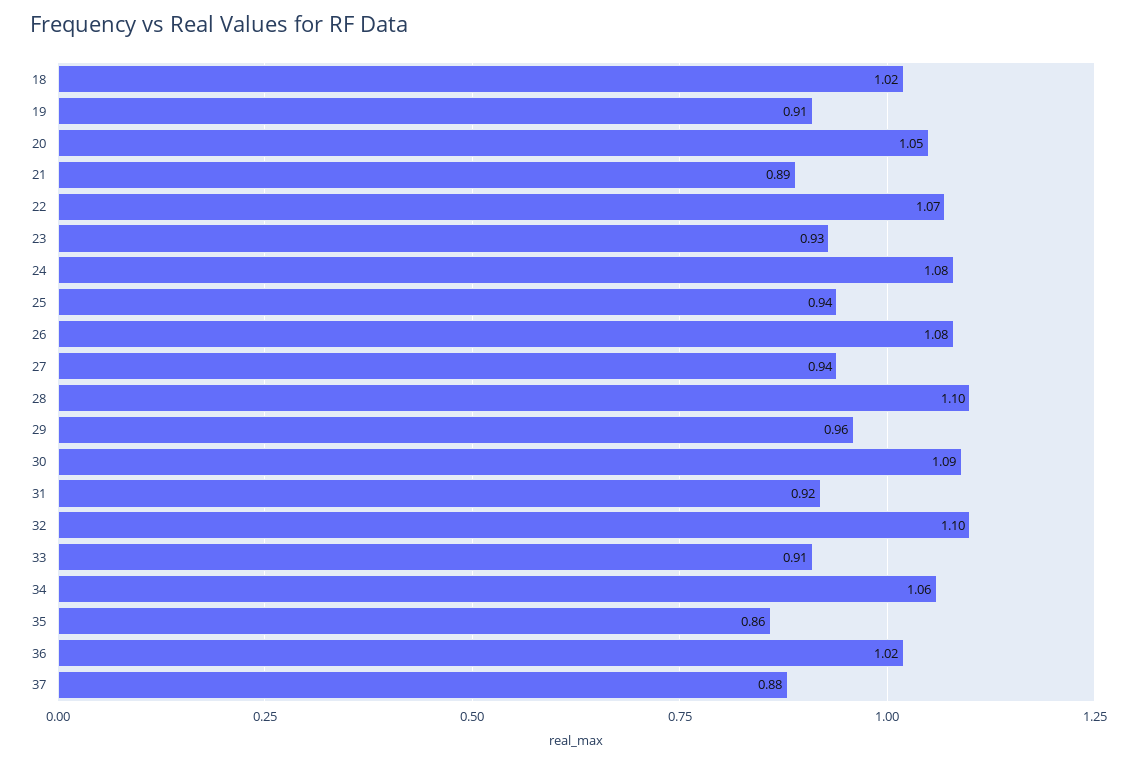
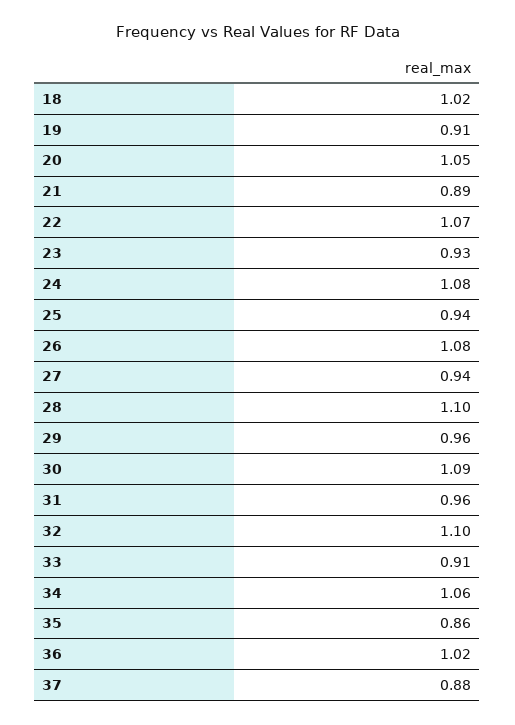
  {
    "18": 1.02,
    "19": 0.91,
    "20": 1.05,
    "21": 0.89,
    "22": 1.07,
    "23": 0.93,
    "24": 1.08,
    "25": 0.94,
    "26": 1.08,
    "27": 0.94,
    "28": 1.1,
    "29": 0.96,
    "30": 1.09,
-   "31": 0.92,
+   "31": 0.96,
    "32": 1.1,
    "33": 0.91,
    "34": 1.06,
    "35": 0.86,
    "36": 1.02,
    "37": 0.88
  }

